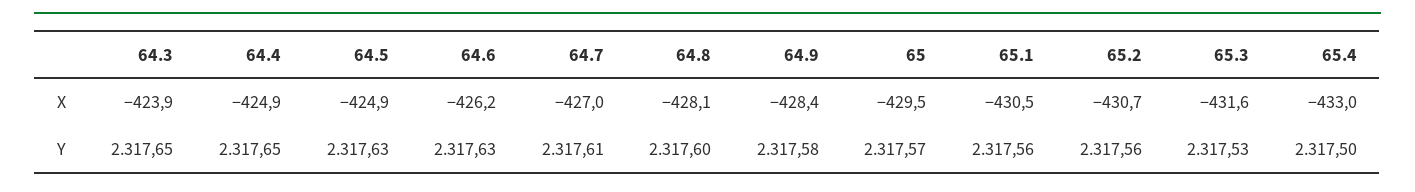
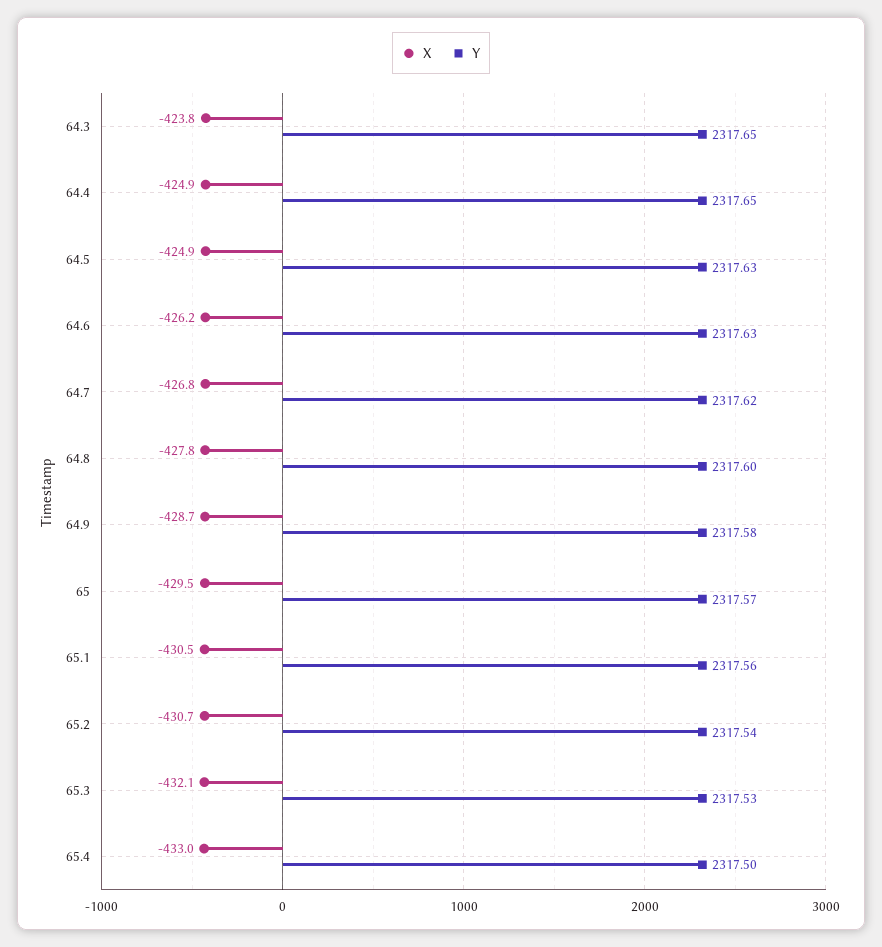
  {
    "X": {
-     "64.3": -423.9,
+     "64.3": -423.8,
      "64.4": -424.9,
      "64.5": -424.9,
      "64.6": -426.2,
-     "64.7": -427,
+     "64.7": -426.8,
-     "64.8": -428.1,
+     "64.8": -427.8,
-     "64.9": -428.4,
+     "64.9": -428.7,
      "65": -429.5,
      "65.1": -430.5,
      "65.2": -430.7,
-     "65.3": -431.6,
+     "65.3": -432.1,
      "65.4": -433
    },
    "Y": {
      "64.3": 2317.65,
      "64.4": 2317.65,
      "64.5": 2317.63,
      "64.6": 2317.63,
-     "64.7": 2317.61,
+     "64.7": 2317.62,
      "64.8": 2317.6,
      "64.9": 2317.58,
      "65": 2317.57,
      "65.1": 2317.56,
-     "65.2": 2317.56,
+     "65.2": 2317.54,
      "65.3": 2317.53,
      "65.4": 2317.5
    }
  }

